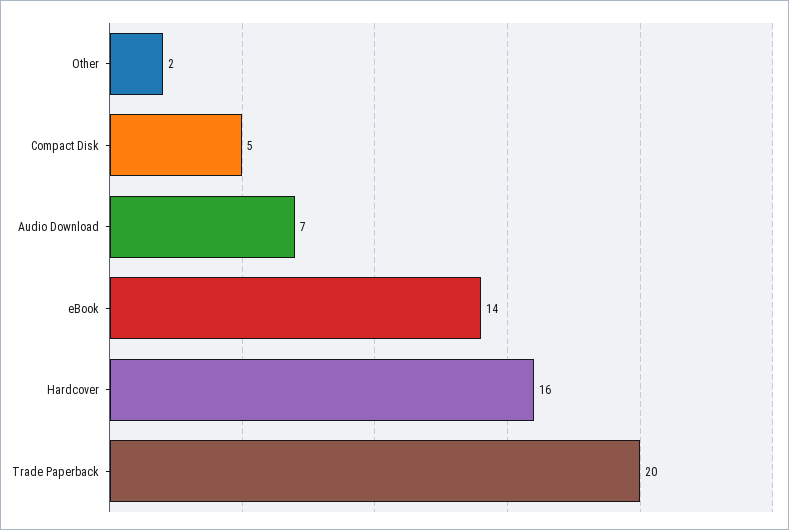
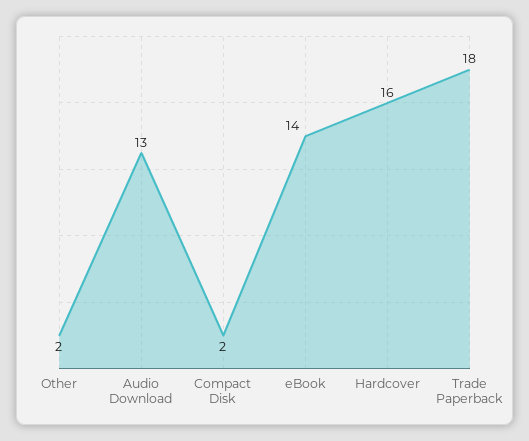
  {
    "Other": 2,
-   "Compact Disk": 5,
+   "Compact Disk": 2,
-   "Audio Download": 7,
+   "Audio Download": 13,
    "eBook": 14,
    "Hardcover": 16,
-   "Trade Paperback": 20
+   "Trade Paperback": 18
  }

